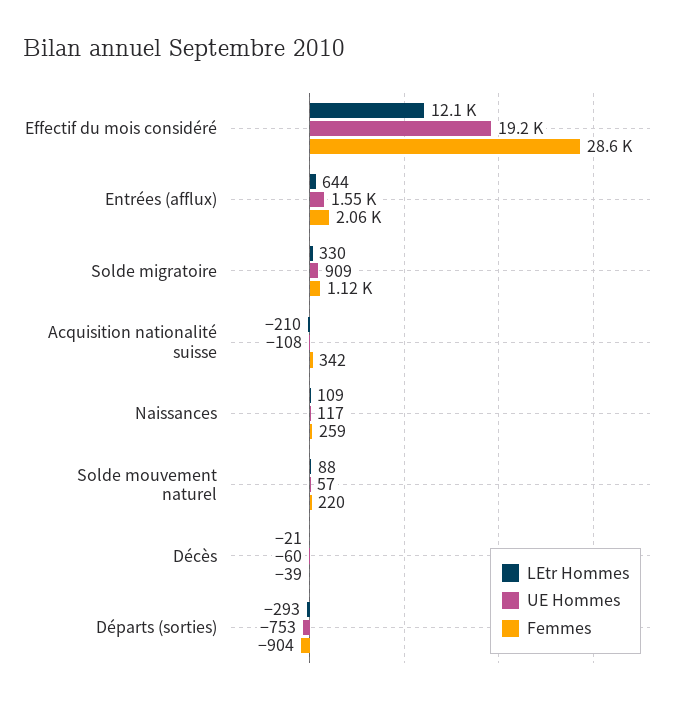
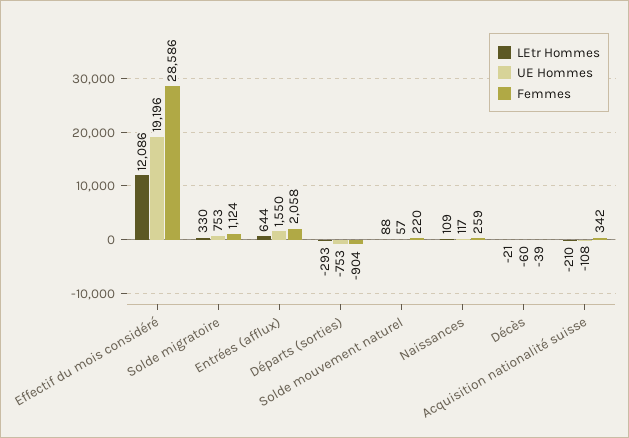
  {
    "LEtr Hommes": {
      "Effectif du mois considéré": 12086,
      "Entrées (afflux)": 644,
      "Solde migratoire": 330,
      "Acquisition nationalité suisse": -210,
      "Naissances": 109,
      "Solde mouvement naturel": 88,
      "Décès": -21,
      "Départs (sorties)": -293
    },
    "UE Hommes": {
      "Effectif du mois considéré": 19196,
      "Entrées (afflux)": 1550,
-     "Solde migratoire": 909,
+     "Solde migratoire": 753,
      "Acquisition nationalité suisse": -108,
      "Naissances": 117,
      "Solde mouvement naturel": 57,
      "Décès": -60,
      "Départs (sorties)": -753
    },
    "Femmes": {
      "Effectif du mois considéré": 28586,
      "Entrées (afflux)": 2058,
      "Solde migratoire": 1124,
      "Acquisition nationalité suisse": 342,
      "Naissances": 259,
      "Solde mouvement naturel": 220,
      "Décès": -39,
      "Départs (sorties)": -904
    }
  }

